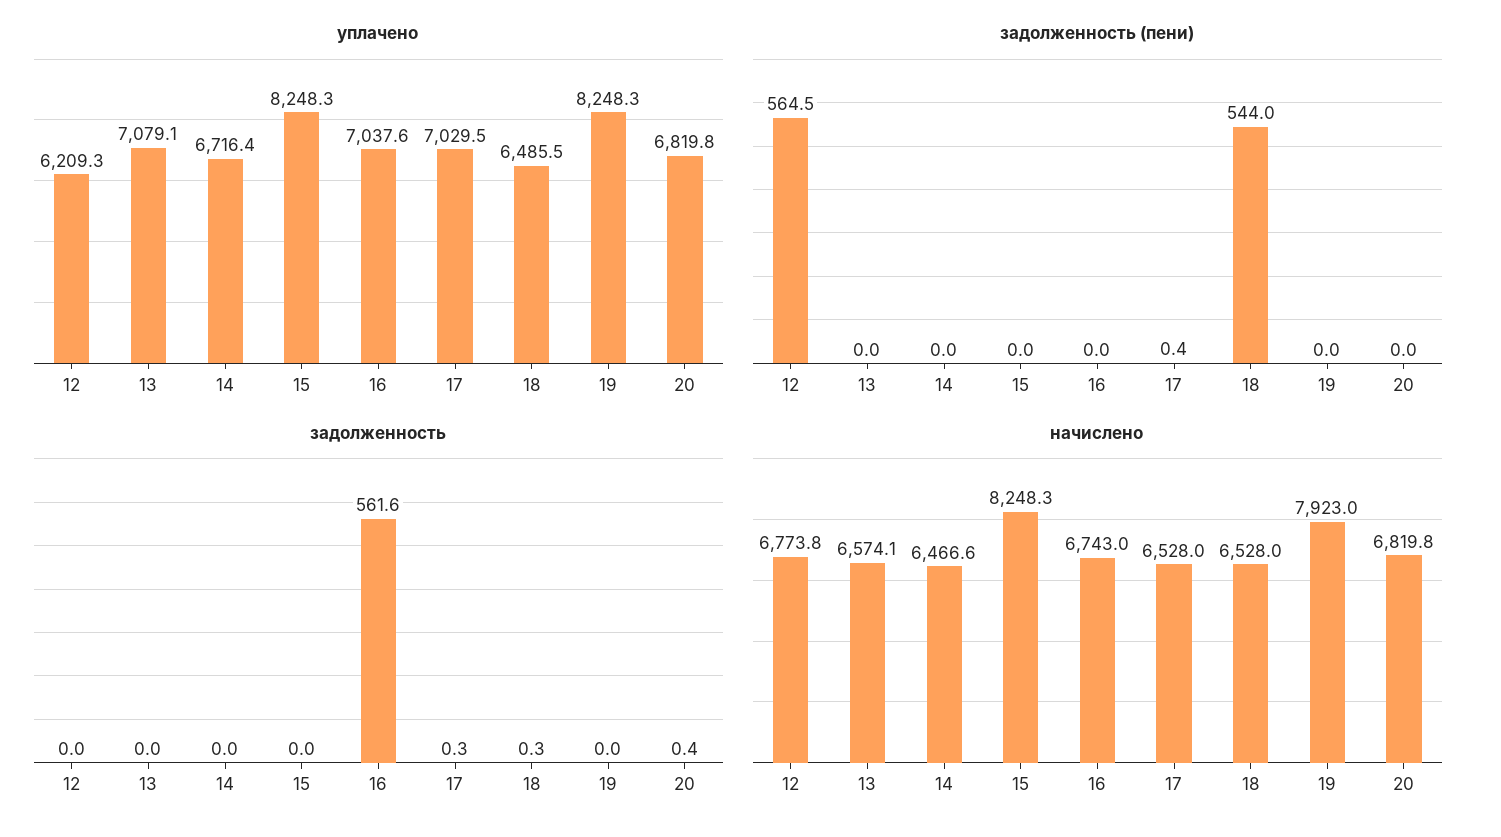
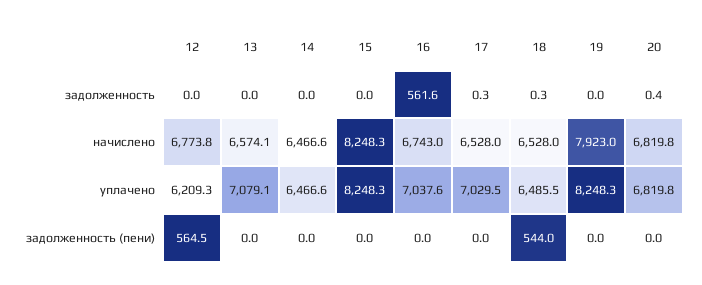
  {
    "уплачено": {
      "12": 6209.3,
      "13": 7079.1,
-     "14": 6716.4,
+     "14": 6466.6,
      "15": 8248.3,
      "16": 7037.6,
      "17": 7029.5,
      "18": 6485.5,
      "19": 8248.3,
      "20": 6819.8
    },
    "задолженность (пени)": {
      "12": 564.5,
      "13": 0,
      "14": 0,
      "15": 0,
      "16": 0,
-     "17": 0.4,
+     "17": 0,
      "18": 544,
      "19": 0,
      "20": 0
    },
    "задолженность": {
      "12": 0,
      "13": 0,
      "14": 0,
      "15": 0,
      "16": 561.6,
      "17": 0.3,
      "18": 0.3,
      "19": 0,
      "20": 0.4
    },
    "начислено": {
      "12": 6773.8,
      "13": 6574.1,
      "14": 6466.6,
      "15": 8248.3,
      "16": 6743,
      "17": 6528,
      "18": 6528,
      "19": 7923,
      "20": 6819.8
    }
  }

